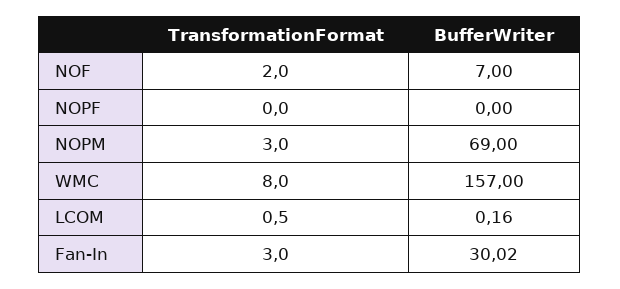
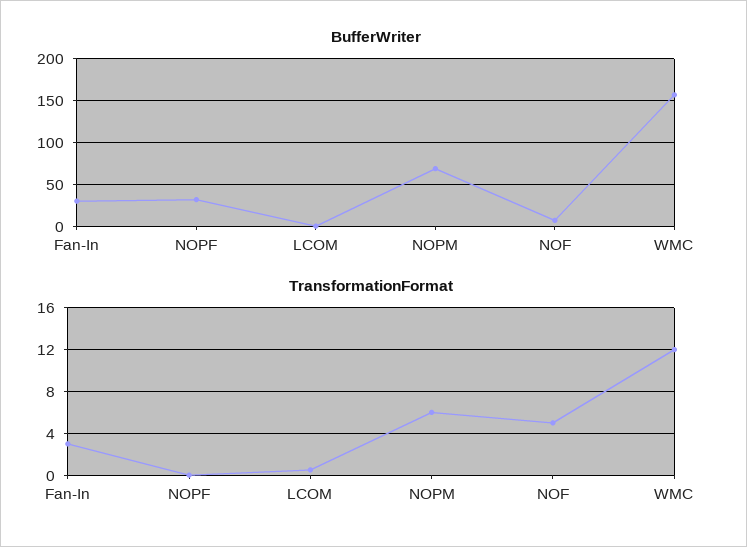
  {
    "TransformationFormat": {
-     "NOF": 2,
+     "NOF": 5,
      "NOPF": 0,
-     "NOPM": 3,
+     "NOPM": 6,
-     "WMC": 8,
+     "WMC": 12,
      "LCOM": 0.5,
      "Fan-In": 3
    },
    "BufferWriter": {
      "NOF": 7,
-     "NOPF": 0,
+     "NOPF": 30,
      "NOPM": 69,
      "WMC": 157,
      "LCOM": 0.16,
      "Fan-In": 30.02
    }
  }

